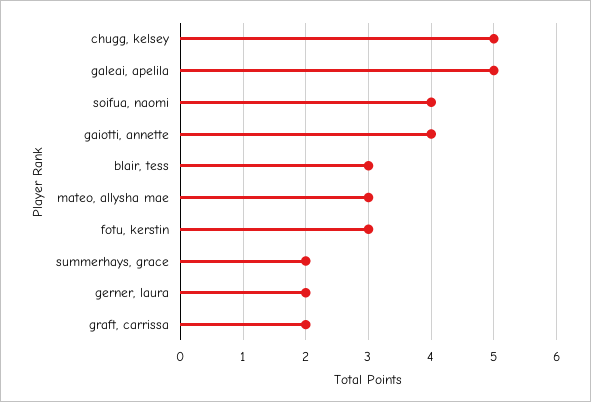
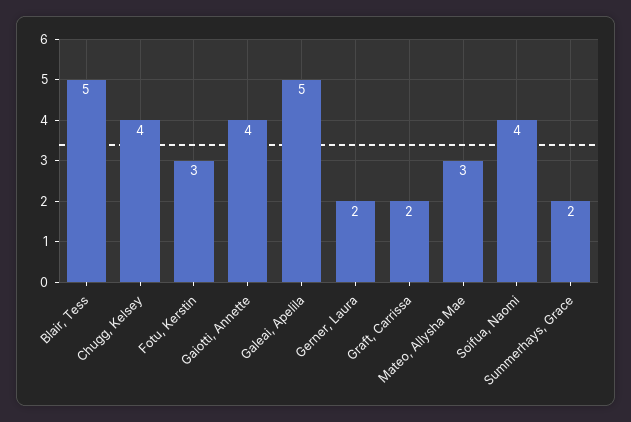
  {
-   "chugg, kelsey": 5,
+   "chugg, kelsey": 4,
    "galeai, apelila": 5,
    "soifua, naomi": 4,
    "gaiotti, annette": 4,
-   "blair, tess": 3,
+   "blair, tess": 5,
    "mateo, allysha mae": 3,
    "fotu, kerstin": 3,
    "summerhays, grace": 2,
    "gerner, laura": 2,
    "graft, carrissa": 2
  }

